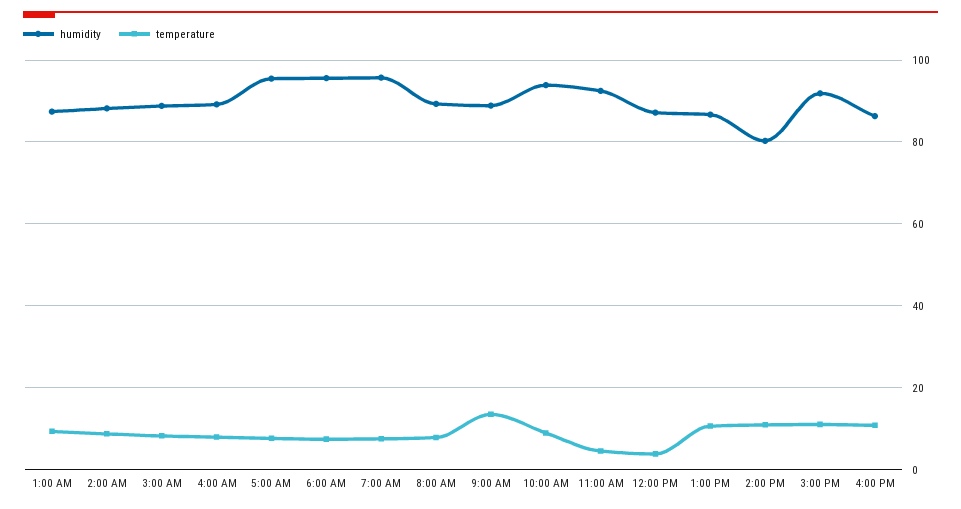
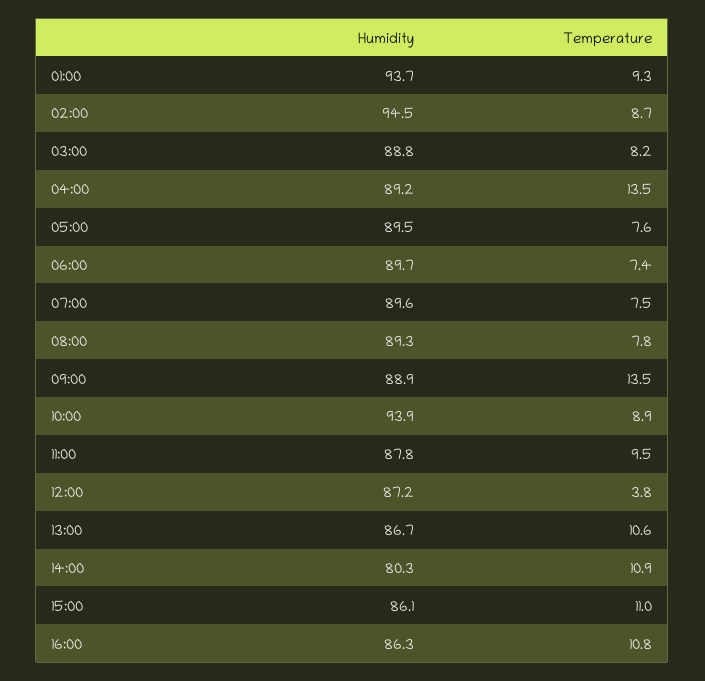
  {
    "humidity": {
-     "1:00 AM": 88,
+     "1:00 AM": 93.7,
-     "2:00 AM": 88,
+     "2:00 AM": 94.5,
      "3:00 AM": 88.8,
      "4:00 AM": 89.2,
-     "5:00 AM": 96,
+     "5:00 AM": 89.5,
-     "6:00 AM": 96,
+     "6:00 AM": 89.7,
-     "7:00 AM": 96,
+     "7:00 AM": 89.6,
      "8:00 AM": 89.3,
      "9:00 AM": 88.9,
      "10:00 AM": 93.9,
-     "11:00 AM": 92,
+     "11:00 AM": 87.8,
      "12:00 PM": 87.2,
      "1:00 PM": 86.7,
      "2:00 PM": 80.3,
-     "3:00 PM": 92,
+     "3:00 PM": 86.1,
      "4:00 PM": 86.3
    },
    "temperature": {
      "1:00 AM": 9.3,
      "2:00 AM": 8.7,
      "3:00 AM": 8.2,
-     "4:00 AM": 8,
+     "4:00 AM": 13.5,
      "5:00 AM": 7.6,
      "6:00 AM": 7.4,
      "7:00 AM": 7.5,
      "8:00 AM": 7.8,
      "9:00 AM": 13.5,
      "10:00 AM": 8.9,
-     "11:00 AM": 4,
+     "11:00 AM": 9.5,
      "12:00 PM": 3.8,
      "1:00 PM": 10.6,
      "2:00 PM": 10.9,
      "3:00 PM": 11,
      "4:00 PM": 10.8
    }
  }

